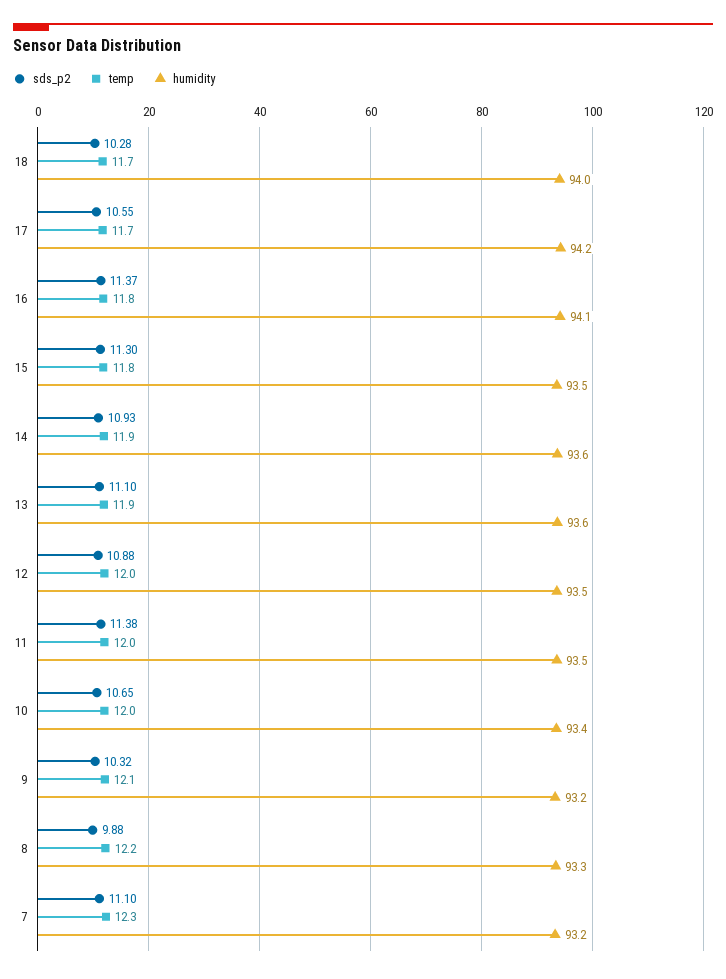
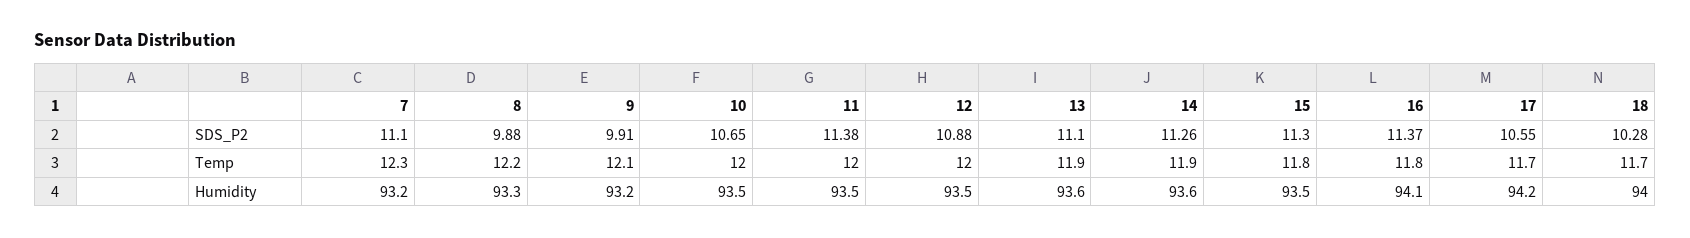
  {
    "sds_p2": {
      "18": 10.28,
      "17": 10.55,
      "16": 11.37,
      "15": 11.3,
-     "14": 10.93,
+     "14": 11.26,
      "13": 11.1,
      "12": 10.88,
      "11": 11.38,
      "10": 10.65,
-     "9": 10.32,
+     "9": 9.91,
      "8": 9.88,
      "7": 11.1
    },
    "temp": {
      "18": 11.7,
      "17": 11.7,
      "16": 11.8,
      "15": 11.8,
      "14": 11.9,
      "13": 11.9,
      "12": 12,
      "11": 12,
      "10": 12,
      "9": 12.1,
      "8": 12.2,
      "7": 12.3
    },
    "humidity": {
      "18": 94,
      "17": 94.2,
      "16": 94.1,
      "15": 93.5,
      "14": 93.6,
      "13": 93.6,
      "12": 93.5,
      "11": 93.5,
-     "10": 93.4,
+     "10": 93.5,
      "9": 93.2,
      "8": 93.3,
      "7": 93.2
    }
  }

